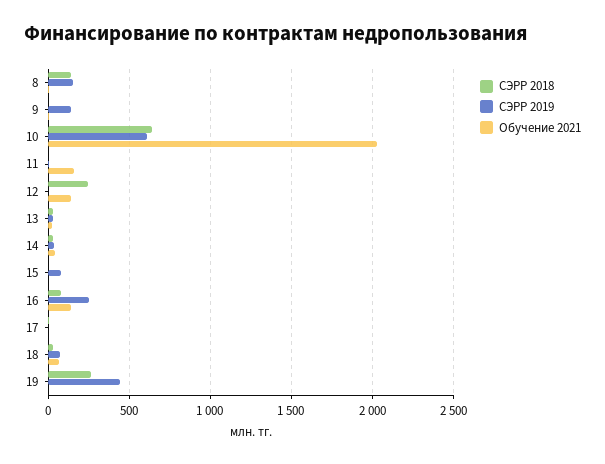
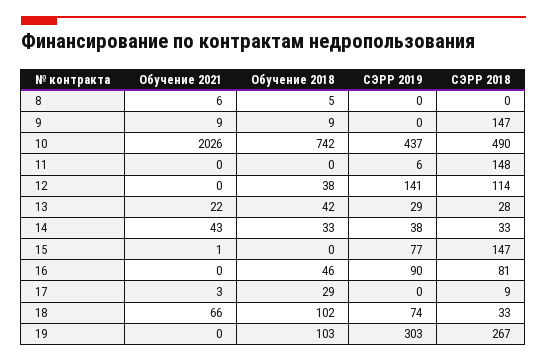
  {
    "СЭРР 2018": {
-     "8": 150,
+     "8": 0,
-     "9": 0,
+     "9": 147,
-     "10": 650,
+     "10": 490,
-     "11": 0,
+     "11": 148,
-     "12": 250,
+     "12": 114,
      "13": 28,
      "14": 33,
-     "15": 0,
+     "15": 147,
      "16": 81,
      "17": 9,
      "18": 33,
      "19": 267
    },
    "СЭРР 2019": {
-     "8": 150,
+     "8": 0,
-     "9": 150,
+     "9": 0,
-     "10": 600,
+     "10": 437,
      "11": 6,
-     "12": 0,
+     "12": 141,
      "13": 29,
      "14": 38,
      "15": 77,
-     "16": 250,
+     "16": 90,
      "17": 0,
      "18": 74,
-     "19": 450
+     "19": 303
    },
    "Обучение 2021": {
      "8": 6,
      "9": 9,
      "10": 2026,
-     "11": 150,
+     "11": 0,
-     "12": 150,
+     "12": 0,
      "13": 22,
      "14": 43,
      "15": 1,
-     "16": 150,
+     "16": 0,
      "17": 3,
      "18": 66,
      "19": 0
-   }
+   },
+   "Обучение 2018": {
+     "8": 5,
+     "9": 9,
+     "10": 742,
+     "11": 0,
+     "12": 38,
+     "13": 42,
+     "14": 33,
+     "15": 0,
+     "16": 46,
+     "17": 29,
+     "18": 102,
+     "19": 103
+   }
  }

